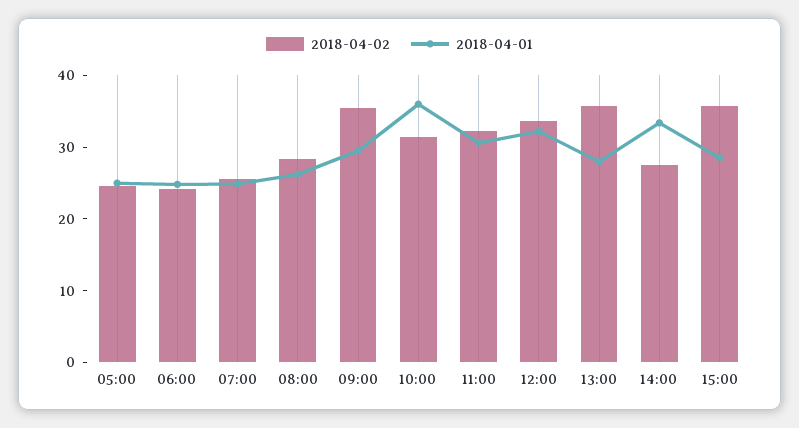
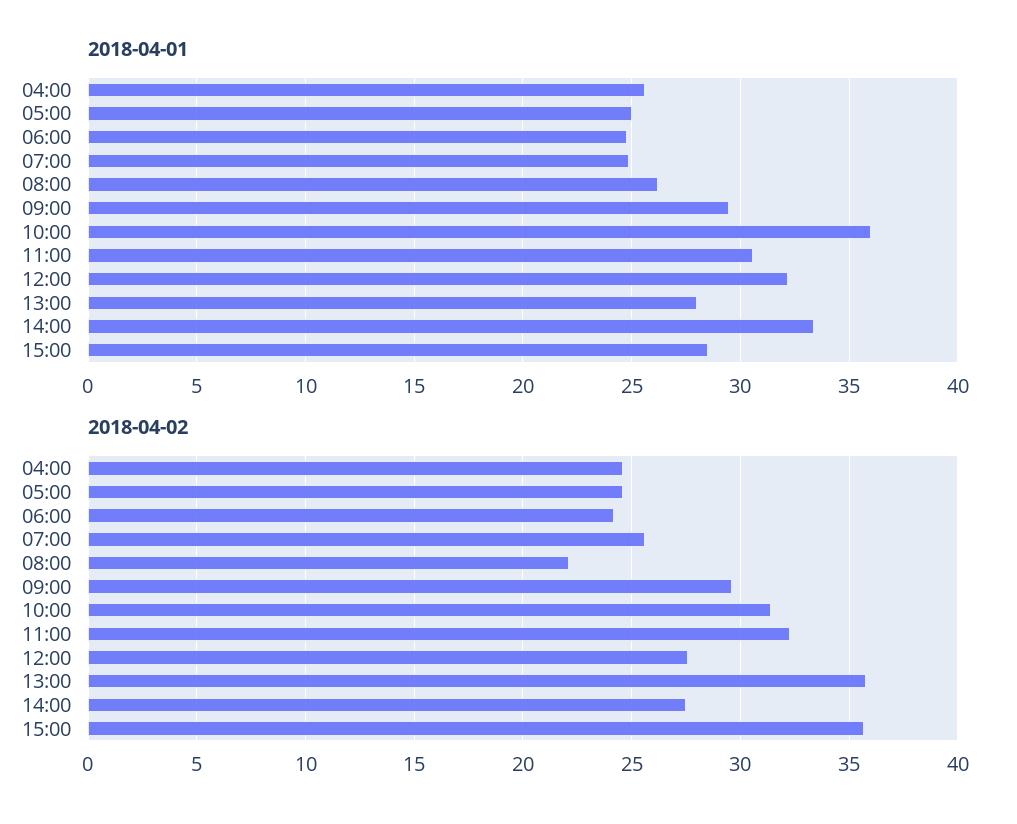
  {
    "2018-04-02": {
      "05:00": 24.5,
      "06:00": 24,
      "07:00": 25.5,
-     "08:00": 28,
+     "08:00": 22,
-     "09:00": 36,
+     "09:00": 29.5,
      "10:00": 31.5,
      "11:00": 32.5,
-     "12:00": 34,
+     "12:00": 27.5,
      "13:00": 36,
      "14:00": 27.5,
-     "15:00": 35.5
+     "15:00": 35.5,
+     "04:00": 24.5
    },
    "2018-04-01": {
      "05:00": 25,
      "06:00": 25,
      "07:00": 25,
      "08:00": 26,
      "09:00": 29.5,
      "10:00": 36,
      "11:00": 30.5,
      "12:00": 32,
      "13:00": 28,
      "14:00": 33.5,
-     "15:00": 28.5
+     "15:00": 28.5,
+     "04:00": 25.5
    }
  }

